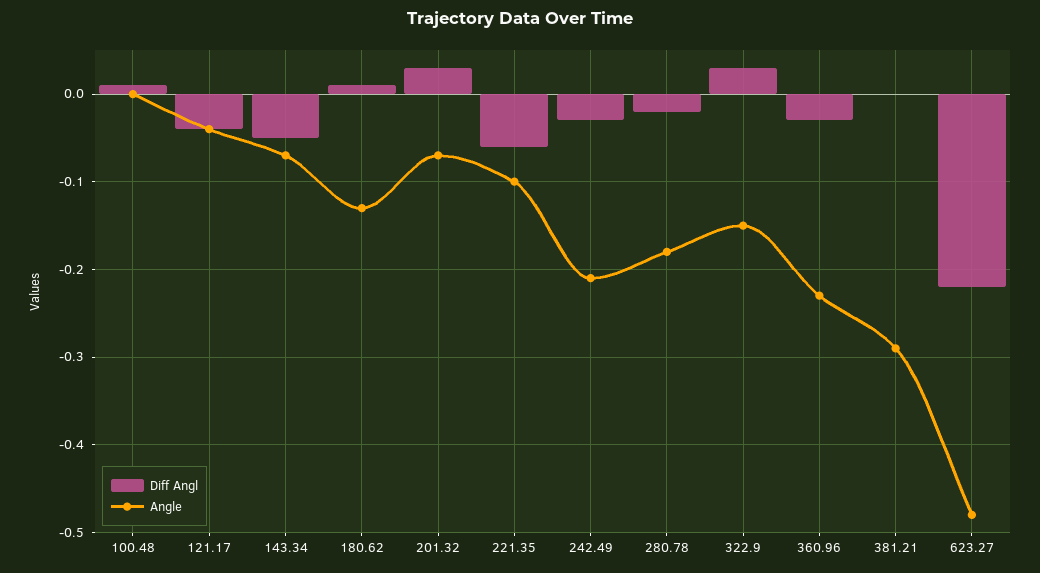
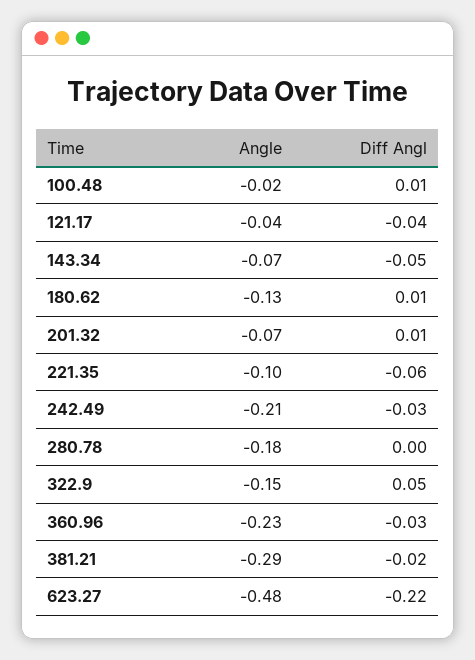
  {
    "Diff Angl": {
      "100.48": 0.01,
      "121.17": -0.04,
      "143.34": -0.05,
      "180.62": 0.01,
-     "201.32": 0.03,
+     "201.32": 0.01,
      "221.35": -0.06,
      "242.49": -0.03,
-     "280.78": -0.02,
+     "280.78": 0,
-     "322.9": 0.03,
+     "322.9": 0.05,
      "360.96": -0.03,
-     "381.21": 0,
+     "381.21": -0.02,
      "623.27": -0.22
    },
    "Angle": {
-     "100.48": 0,
+     "100.48": -0.02,
      "121.17": -0.04,
      "143.34": -0.07,
      "180.62": -0.13,
      "201.32": -0.07,
      "221.35": -0.1,
      "242.49": -0.21,
      "280.78": -0.18,
      "322.9": -0.15,
      "360.96": -0.23,
      "381.21": -0.29,
      "623.27": -0.48
    }
  }

